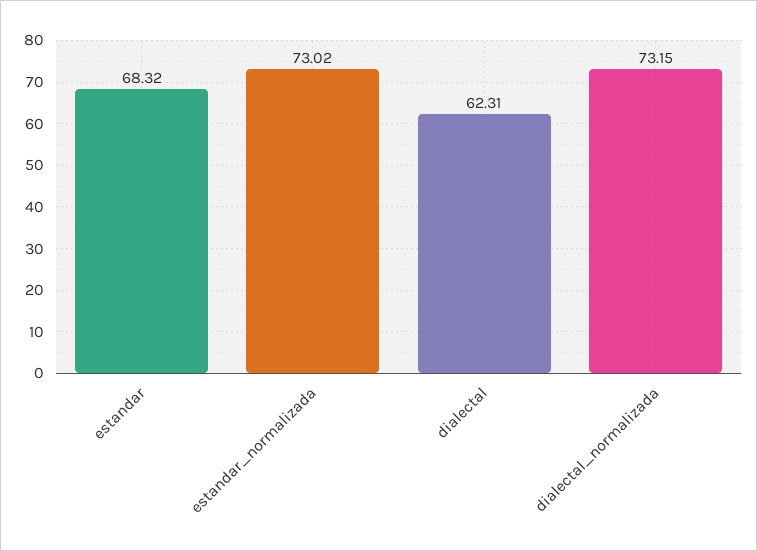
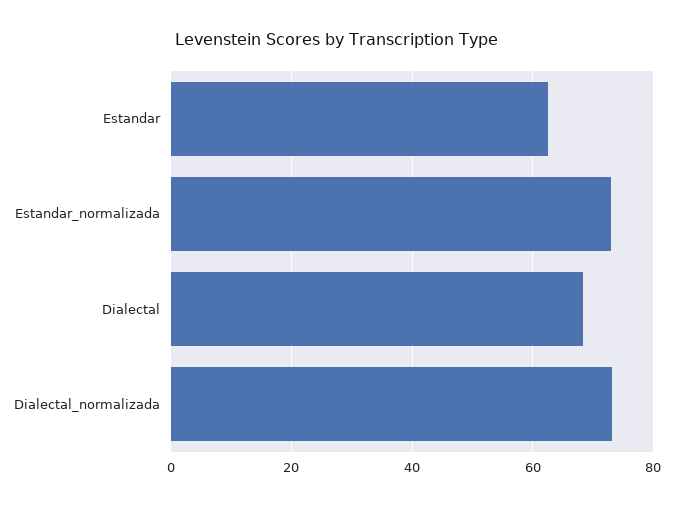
  {
-   "estandar": 68.32,
+   "estandar": 62,
    "estandar_normalizada": 73.02,
-   "dialectal": 62.31,
+   "dialectal": 68,
    "dialectal_normalizada": 73.15
  }

